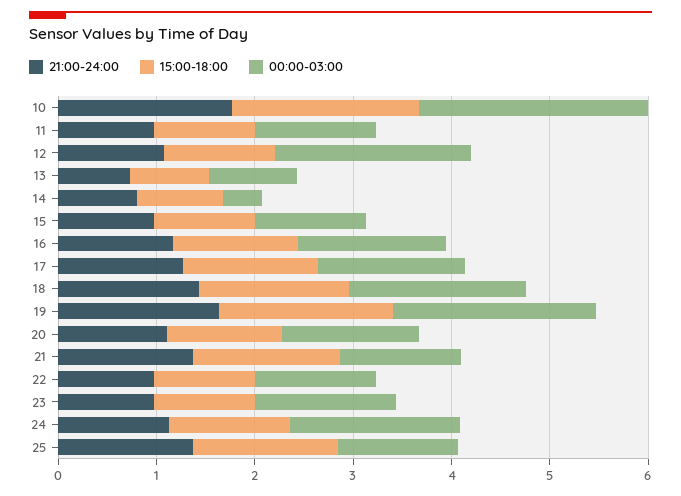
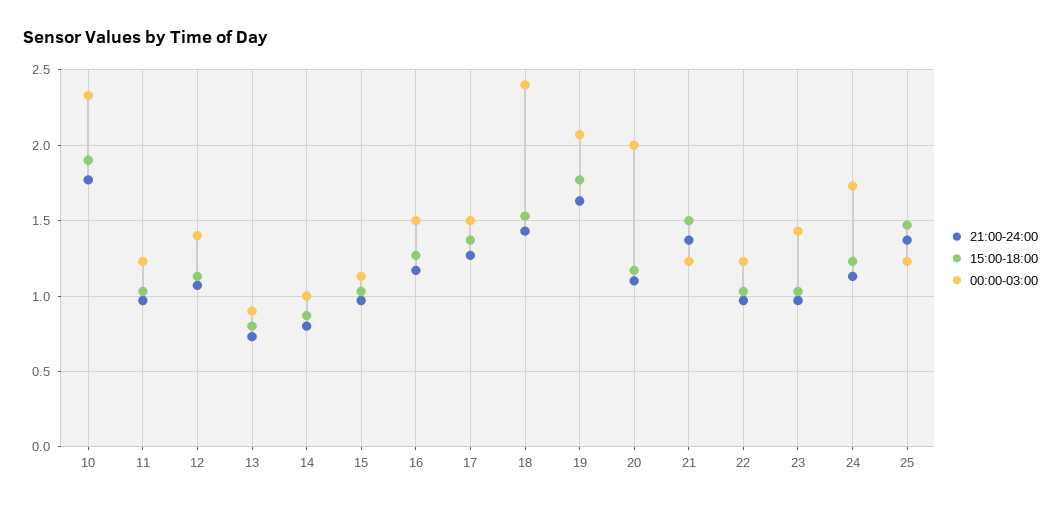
  {
    "21:00-24:00": {
      "10": 1.75,
      "11": 0.95,
      "12": 1.05,
      "13": 0.75,
      "14": 0.8,
      "15": 0.95,
      "16": 1.15,
      "17": 1.25,
      "18": 1.45,
      "19": 1.65,
      "20": 1.1,
      "21": 1.35,
      "22": 0.95,
      "23": 0.95,
      "24": 1.15,
      "25": 1.35
    },
    "15:00-18:00": {
      "10": 1.9,
      "11": 1.05,
      "12": 1.15,
      "13": 0.8,
      "14": 0.85,
      "15": 1.05,
      "16": 1.25,
      "17": 1.35,
      "18": 1.55,
      "19": 1.75,
      "20": 1.15,
      "21": 1.5,
      "22": 1.05,
      "23": 1.05,
      "24": 1.25,
      "25": 1.45
    },
    "00:00-03:00": {
      "10": 2.35,
      "11": 1.25,
-     "12": 2,
+     "12": 1.4,
      "13": 0.9,
-     "14": 0.4,
+     "14": 1,
      "15": 1.15,
      "16": 1.5,
      "17": 1.5,
-     "18": 1.8,
+     "18": 2.4,
      "19": 2.05,
-     "20": 1.4,
+     "20": 2,
      "21": 1.25,
      "22": 1.25,
      "23": 1.45,
      "24": 1.75,
      "25": 1.25
    }
  }

